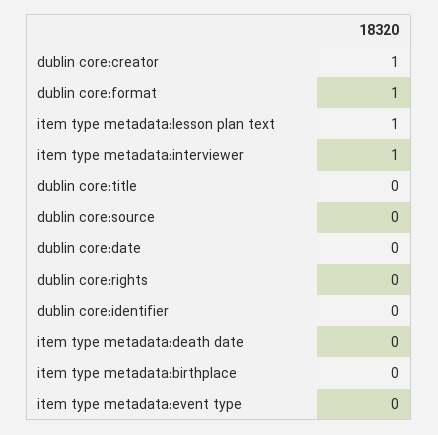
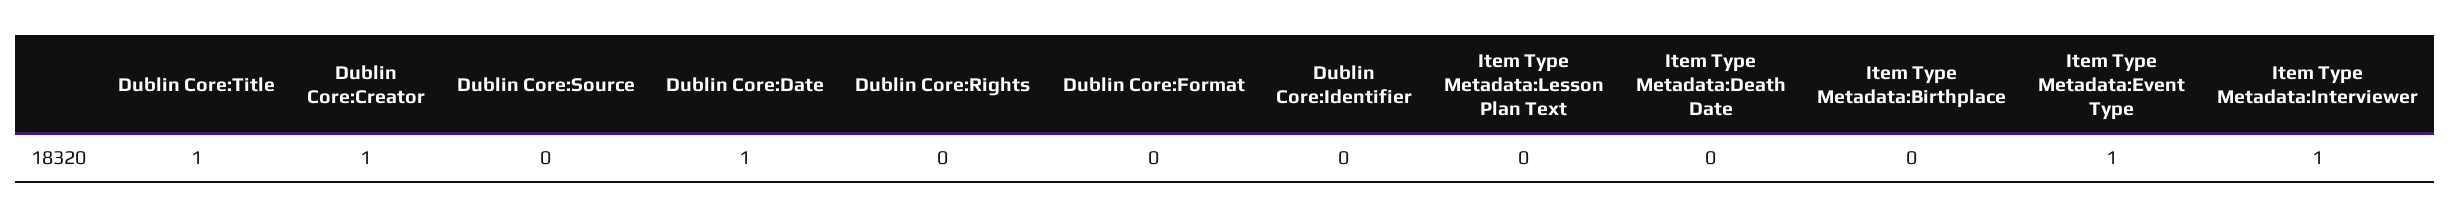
  {
    "dublin core:creator": 1,
-   "dublin core:format": 1,
+   "dublin core:format": 0,
-   "item type metadata:lesson plan text": 1,
+   "item type metadata:lesson plan text": 0,
    "item type metadata:interviewer": 1,
-   "dublin core:title": 0,
+   "dublin core:title": 1,
    "dublin core:source": 0,
-   "dublin core:date": 0,
+   "dublin core:date": 1,
    "dublin core:rights": 0,
    "dublin core:identifier": 0,
    "item type metadata:death date": 0,
    "item type metadata:birthplace": 0,
-   "item type metadata:event type": 0
+   "item type metadata:event type": 1
  }

